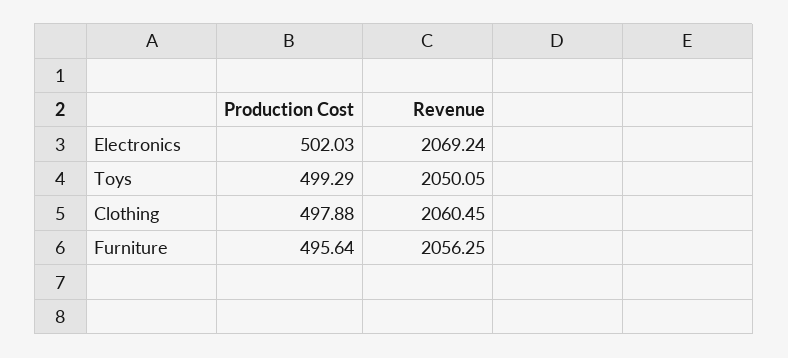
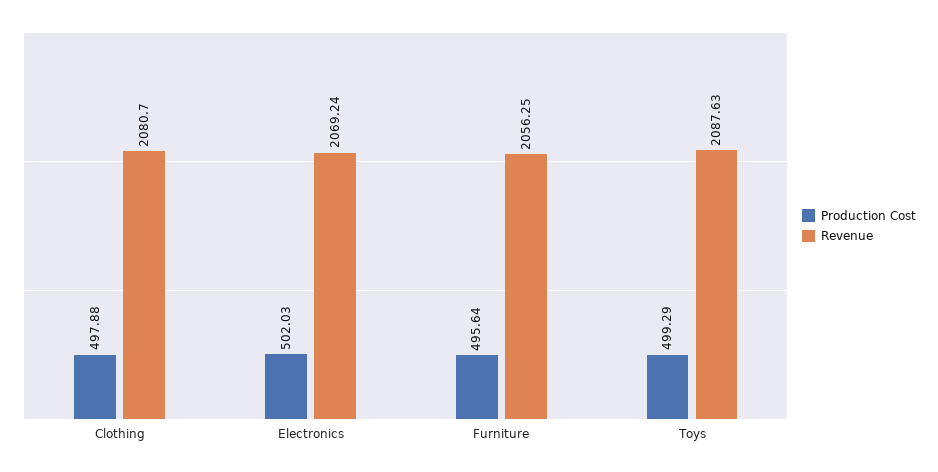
  {
    "Production Cost": {
      "Electronics": 502.03,
      "Toys": 499.29,
      "Clothing": 497.88,
      "Furniture": 495.64
    },
    "Revenue": {
      "Electronics": 2069.24,
-     "Toys": 2050.05,
+     "Toys": 2087.63,
-     "Clothing": 2060.45,
+     "Clothing": 2080.7,
      "Furniture": 2056.25
    }
  }

